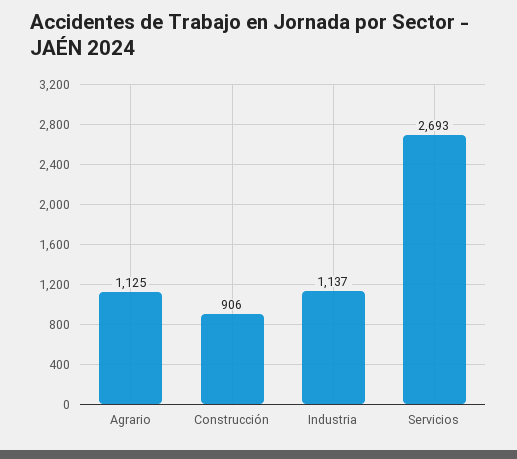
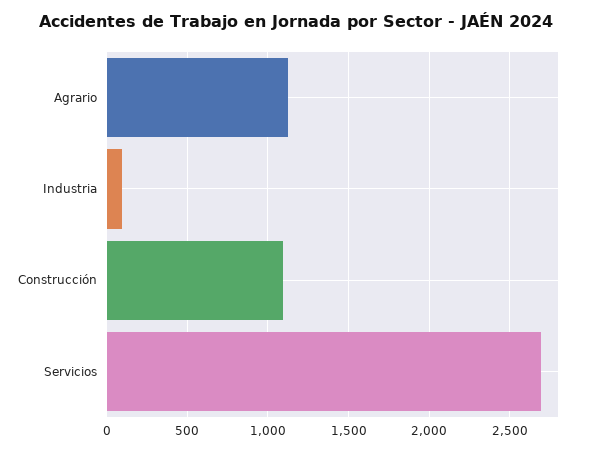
  {
    "Agrario": 1125,
-   "Construcción": 906,
+   "Construcción": 1100,
-   "Industria": 1137,
+   "Industria": 100,
    "Servicios": 2693
  }

